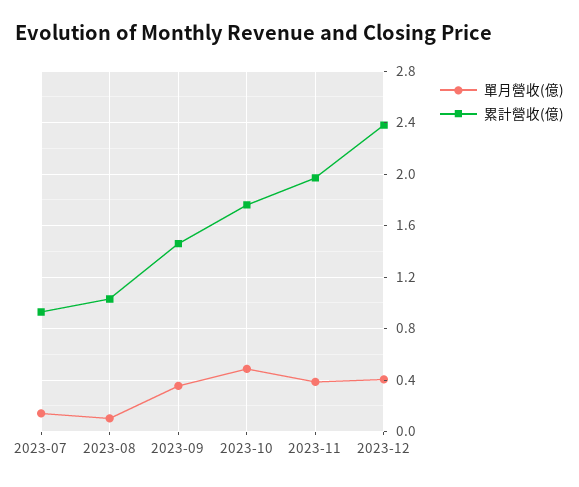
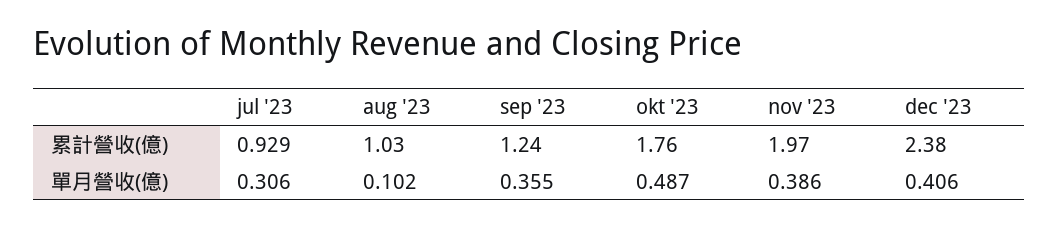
  {
    "單月營收(億)": {
-     "2023-07": 0.15,
+     "2023-07": 0.306,
      "2023-08": 0.102,
      "2023-09": 0.355,
      "2023-10": 0.487,
      "2023-11": 0.386,
      "2023-12": 0.406
    },
    "累計營收(億)": {
      "2023-07": 0.929,
      "2023-08": 1.03,
-     "2023-09": 1.45,
+     "2023-09": 1.24,
      "2023-10": 1.76,
      "2023-11": 1.97,
      "2023-12": 2.38
    }
  }

